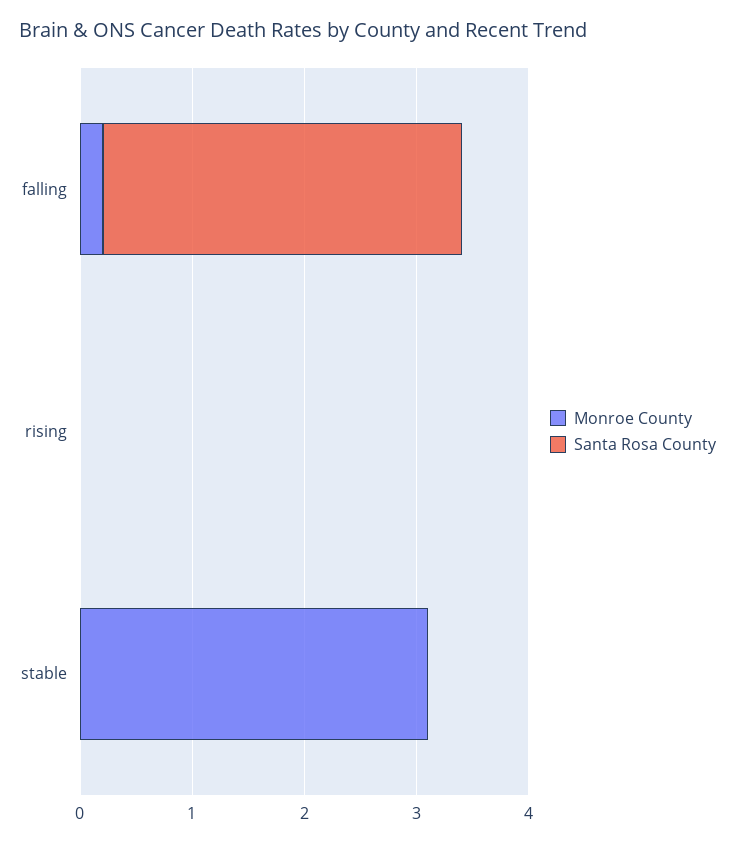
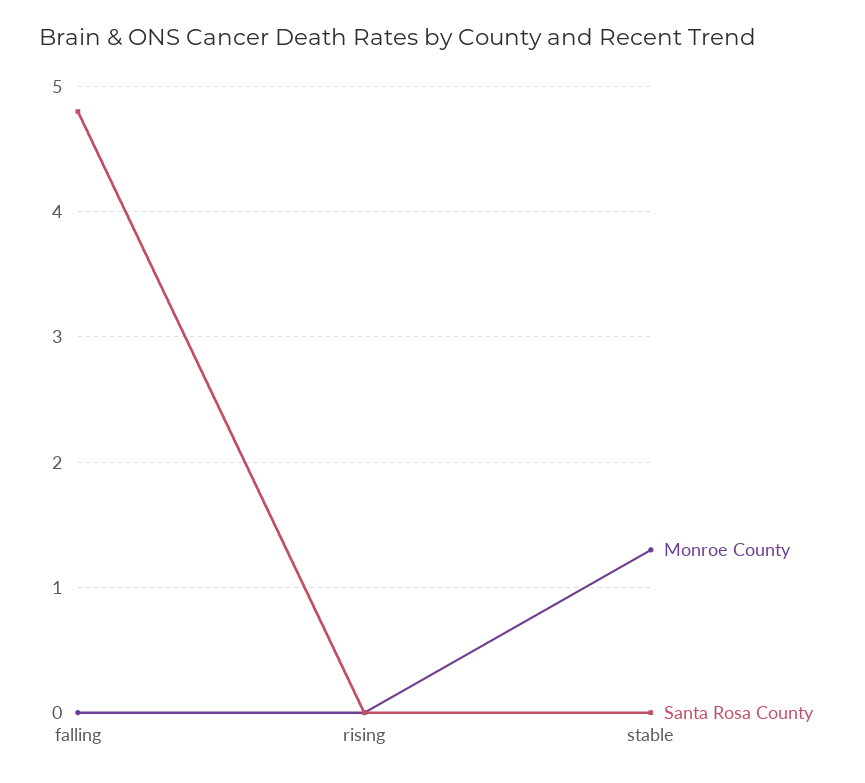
  {
    "Monroe County": {
-     "falling": 0.2,
+     "falling": 0,
      "rising": 0,
-     "stable": 3.1
+     "stable": 1.3
    },
    "Santa Rosa County": {
-     "falling": 3.2,
+     "falling": 4.8,
      "rising": 0,
      "stable": 0
    }
  }

